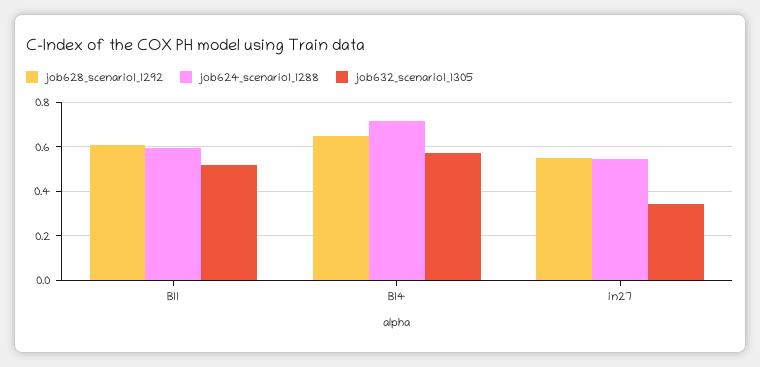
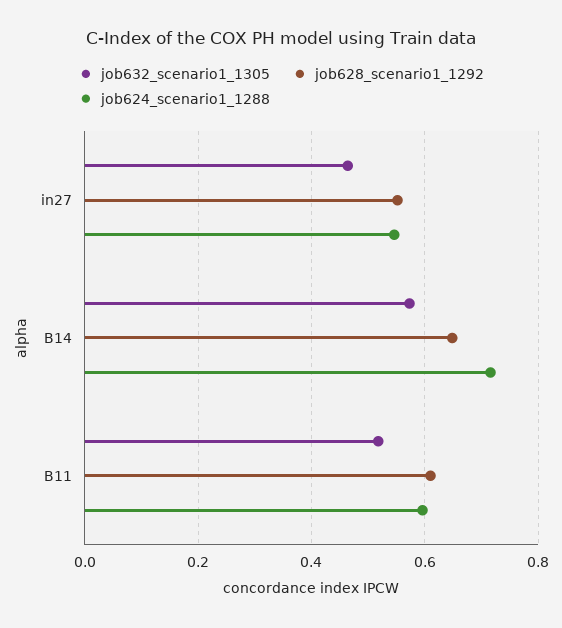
  {
    "job628_scenario1_1292": {
      "B11": 0.6,
      "B14": 0.64,
      "in27": 0.56
    },
    "job624_scenario1_1288": {
      "B11": 0.6,
      "B14": 0.72,
      "in27": 0.54
    },
    "job632_scenario1_1305": {
      "B11": 0.52,
      "B14": 0.58,
-     "in27": 0.35
+     "in27": 0.46
    }
  }

